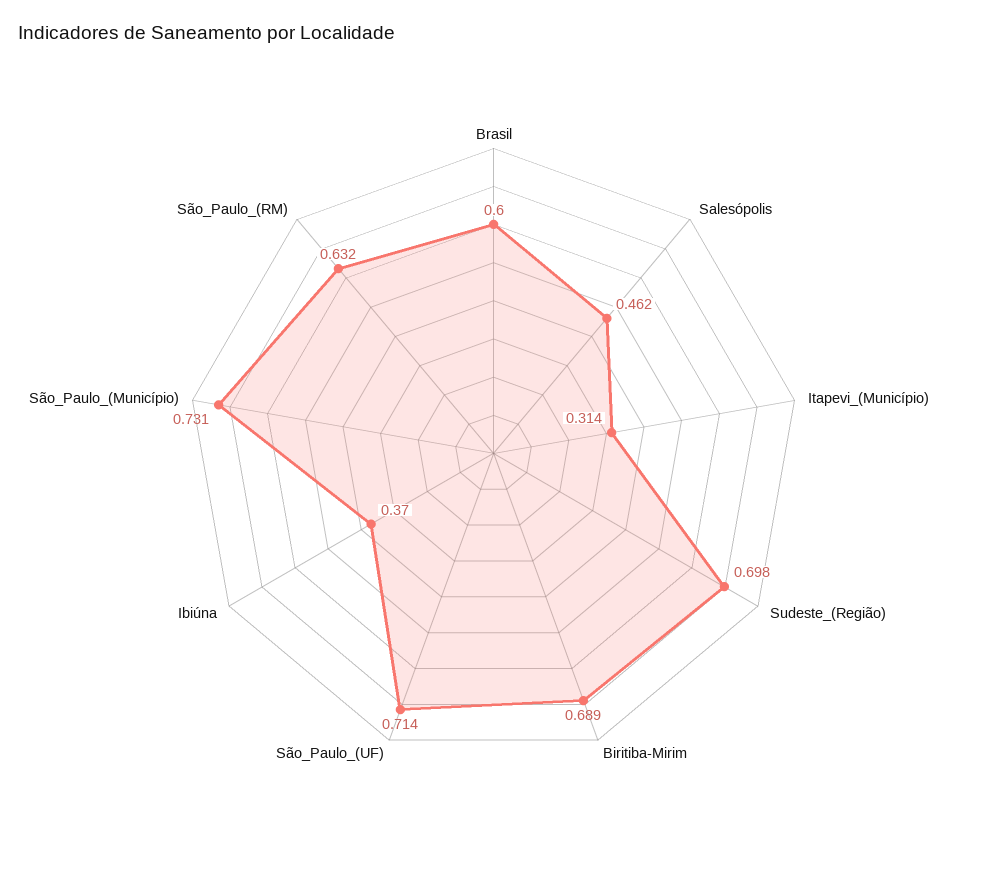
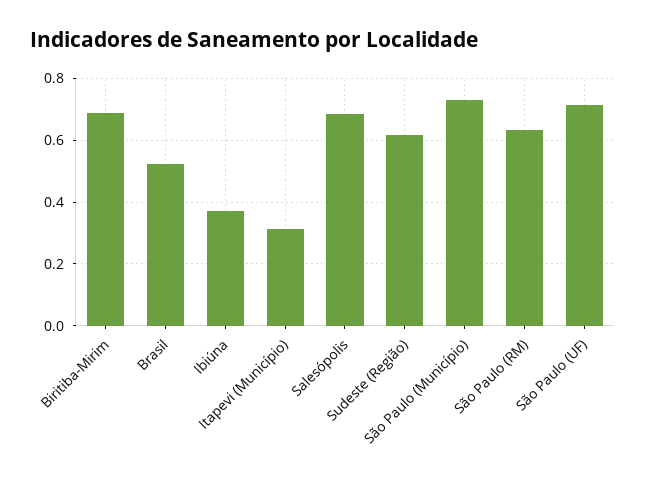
  {
-   "Brasil": 0.6,
+   "Brasil": 0.52,
-   "Salesópolis": 0.462,
+   "Salesópolis": 0.68,
    "Itapevi_(Município)": 0.314,
-   "Sudeste_(Região)": 0.698,
+   "Sudeste_(Região)": 0.62,
    "Biritiba-Mirim": 0.689,
    "São_Paulo_(UF)": 0.714,
    "Ibiúna": 0.37,
    "São_Paulo_(Município)": 0.731,
    "São_Paulo_(RM)": 0.632
  }

